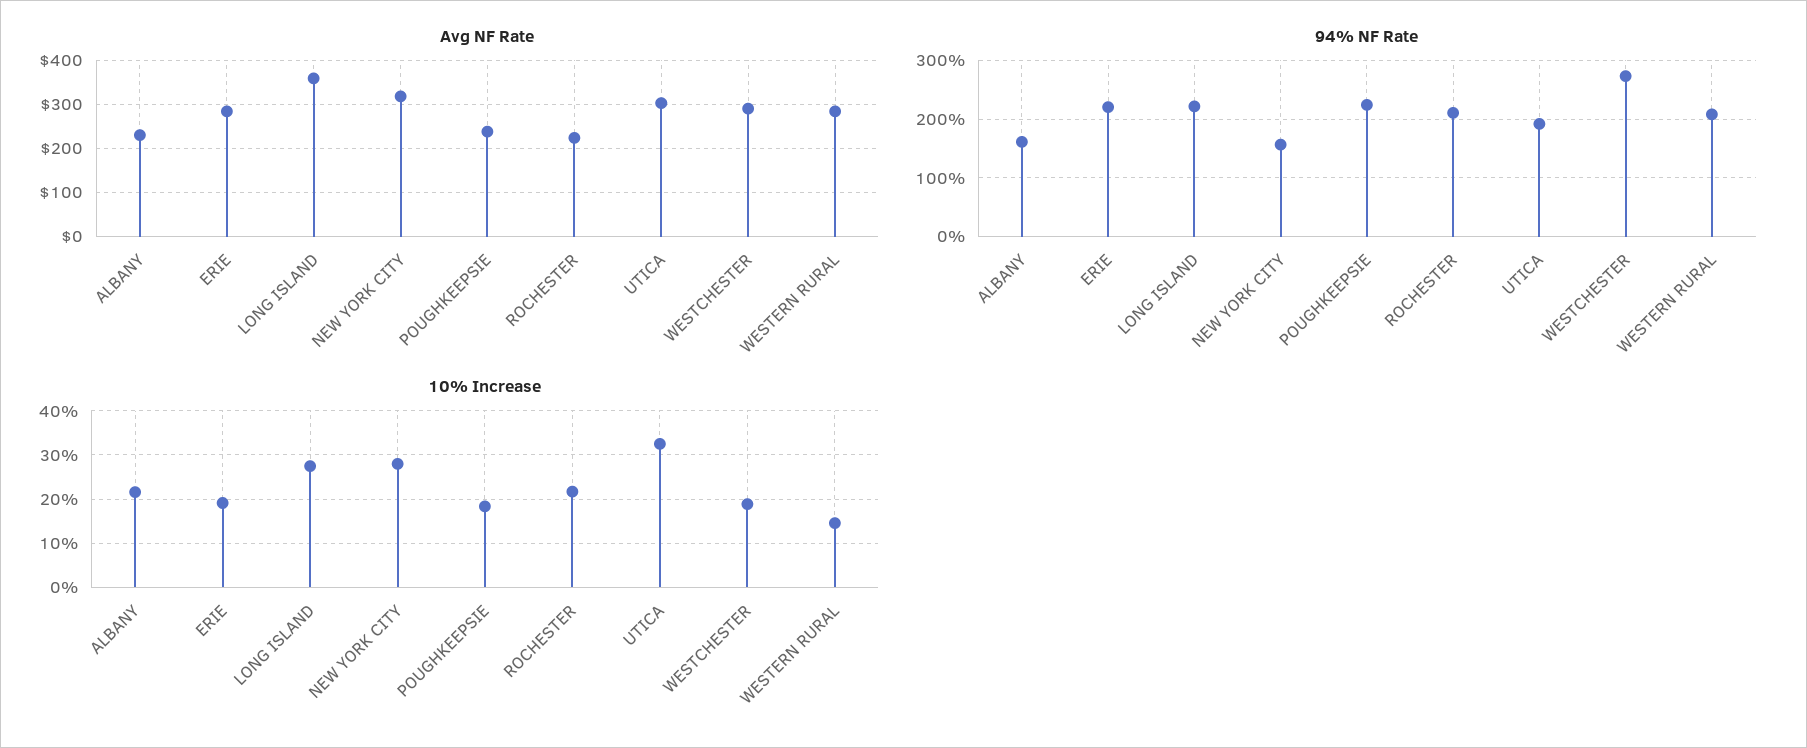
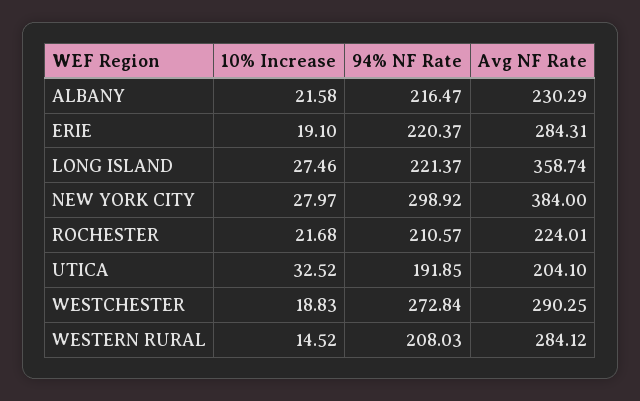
  {
    "Avg NF Rate": {
      "ALBANY": 230.29,
      "ERIE": 284.31,
      "LONG ISLAND": 358.74,
-     "NEW YORK CITY": 320,
+     "NEW YORK CITY": 384,
-     "POUGHKEEPSIE": 240,
      "ROCHESTER": 224.01,
-     "UTICA": 300,
+     "UTICA": 204.1,
      "WESTCHESTER": 290.25,
      "WESTERN RURAL": 284.12
    },
    "94% NF Rate": {
-     "ALBANY": 160,
+     "ALBANY": 216.47,
      "ERIE": 220.37,
      "LONG ISLAND": 221.37,
-     "NEW YORK CITY": 160,
+     "NEW YORK CITY": 298.92,
-     "POUGHKEEPSIE": 220,
      "ROCHESTER": 210.57,
      "UTICA": 191.85,
      "WESTCHESTER": 272.84,
      "WESTERN RURAL": 208.03
    },
    "10% Increase": {
      "ALBANY": 21.58,
      "ERIE": 19.1,
      "LONG ISLAND": 27.46,
      "NEW YORK CITY": 27.97,
-     "POUGHKEEPSIE": 18,
      "ROCHESTER": 21.68,
      "UTICA": 32.52,
      "WESTCHESTER": 18.83,
      "WESTERN RURAL": 14.52
    }
  }

